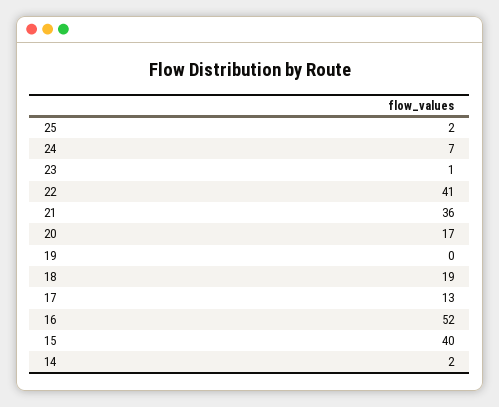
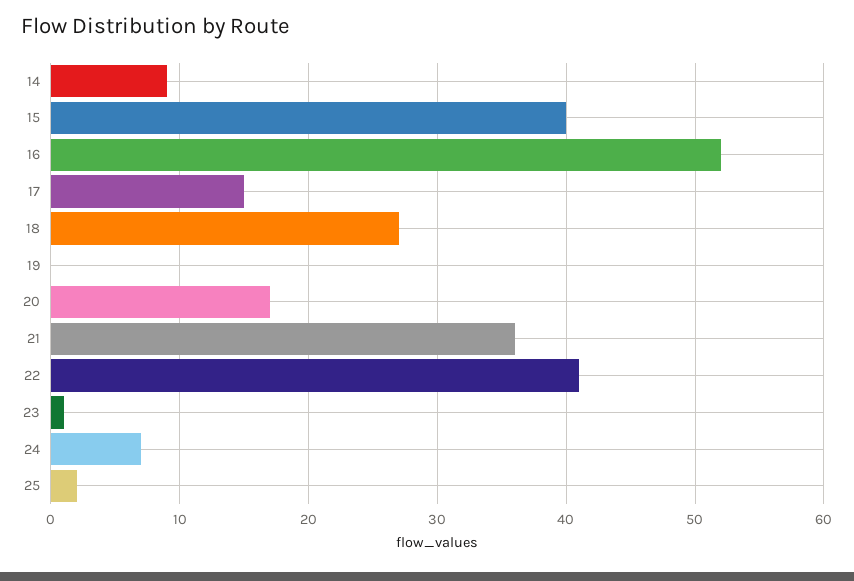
  {
    "25": 2,
    "24": 7,
    "23": 1,
    "22": 41,
    "21": 36,
    "20": 17,
    "19": 0,
-   "18": 19,
+   "18": 27,
-   "17": 13,
+   "17": 15,
    "16": 52,
    "15": 40,
-   "14": 2
+   "14": 9
  }

